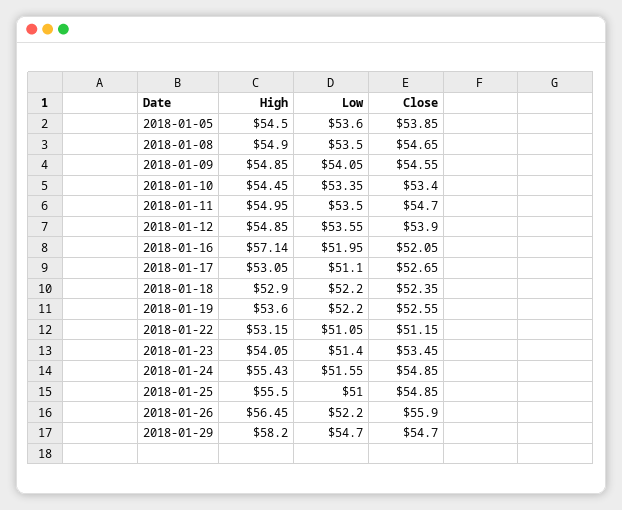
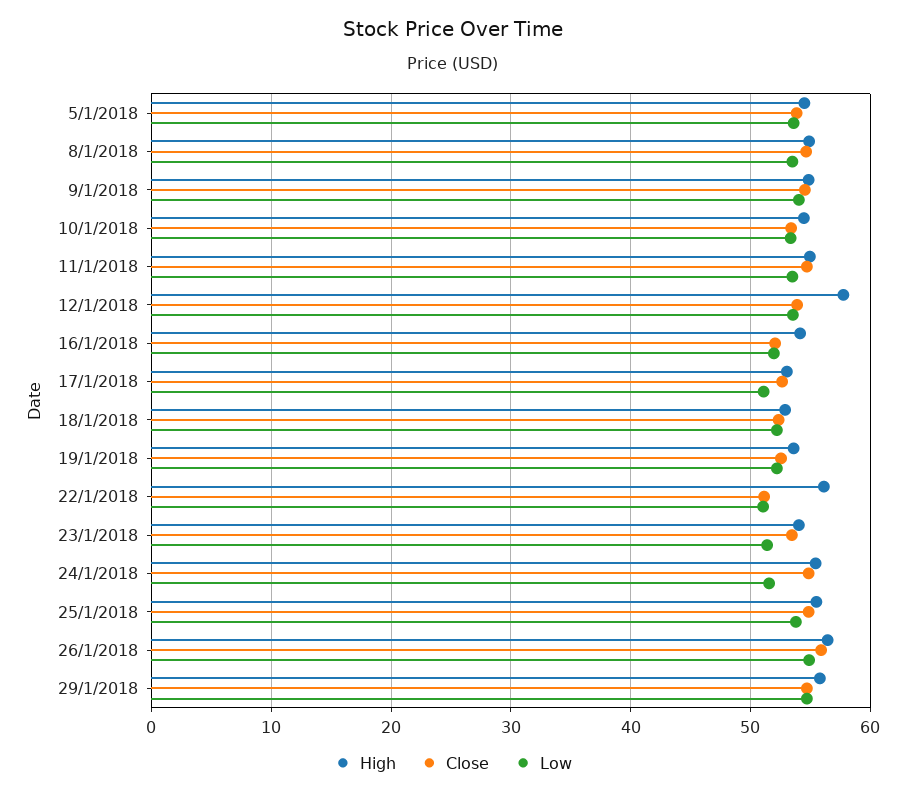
  {
    "High": {
      "2018-01-05": 54.5,
      "2018-01-08": 54.9,
      "2018-01-09": 54.85,
      "2018-01-10": 54.45,
      "2018-01-11": 54.95,
-     "2018-01-12": 54.85,
+     "2018-01-12": 58,
-     "2018-01-16": 57.14,
+     "2018-01-16": 54,
      "2018-01-17": 53.05,
      "2018-01-18": 52.9,
      "2018-01-19": 53.6,
-     "2018-01-22": 53.15,
+     "2018-01-22": 56,
      "2018-01-23": 54.05,
      "2018-01-24": 55.43,
      "2018-01-25": 55.5,
      "2018-01-26": 56.45,
-     "2018-01-29": 58.2
+     "2018-01-29": 56
    },
    "Low": {
      "2018-01-05": 53.6,
      "2018-01-08": 53.5,
      "2018-01-09": 54.05,
      "2018-01-10": 53.35,
      "2018-01-11": 53.5,
      "2018-01-12": 53.55,
      "2018-01-16": 51.95,
      "2018-01-17": 51.1,
      "2018-01-18": 52.2,
      "2018-01-19": 52.2,
      "2018-01-22": 51.05,
      "2018-01-23": 51.4,
      "2018-01-24": 51.55,
-     "2018-01-25": 51,
+     "2018-01-25": 54,
-     "2018-01-26": 52.2,
+     "2018-01-26": 55,
      "2018-01-29": 54.7
    },
    "Close": {
      "2018-01-05": 53.85,
      "2018-01-08": 54.65,
      "2018-01-09": 54.55,
      "2018-01-10": 53.4,
      "2018-01-11": 54.7,
      "2018-01-12": 53.9,
      "2018-01-16": 52.05,
      "2018-01-17": 52.65,
      "2018-01-18": 52.35,
      "2018-01-19": 52.55,
      "2018-01-22": 51.15,
      "2018-01-23": 53.45,
      "2018-01-24": 54.85,
      "2018-01-25": 54.85,
      "2018-01-26": 55.9,
      "2018-01-29": 54.7
    }
  }

